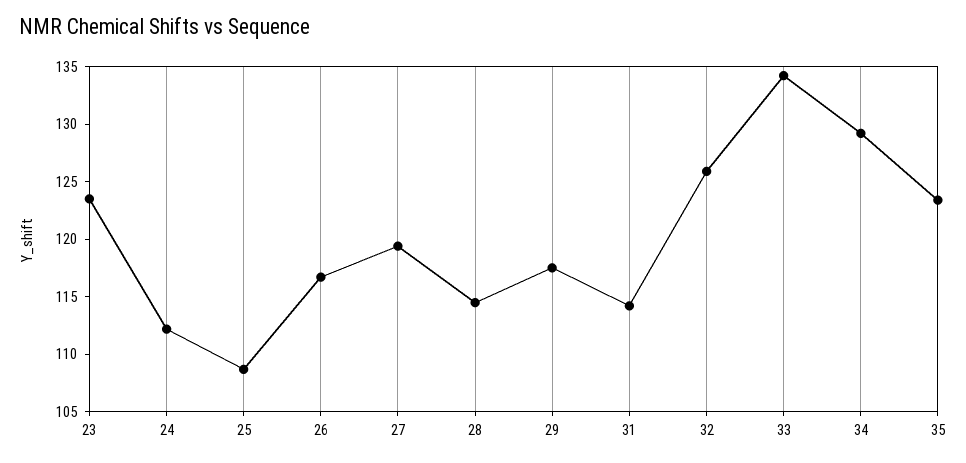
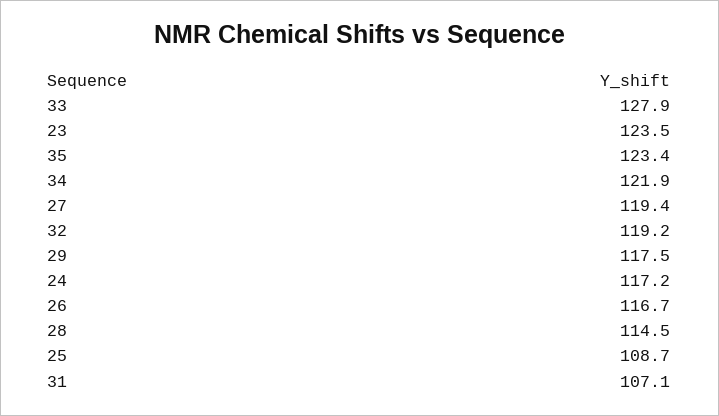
  {
    "23": 123.5,
-   "24": 112,
+   "24": 117.2,
    "25": 108.7,
    "26": 116.7,
    "27": 119.4,
    "28": 114.5,
    "29": 117.5,
-   "31": 114,
+   "31": 107.1,
-   "32": 126,
+   "32": 119.2,
-   "33": 134,
+   "33": 127.9,
-   "34": 129,
+   "34": 121.9,
    "35": 123.4
  }

